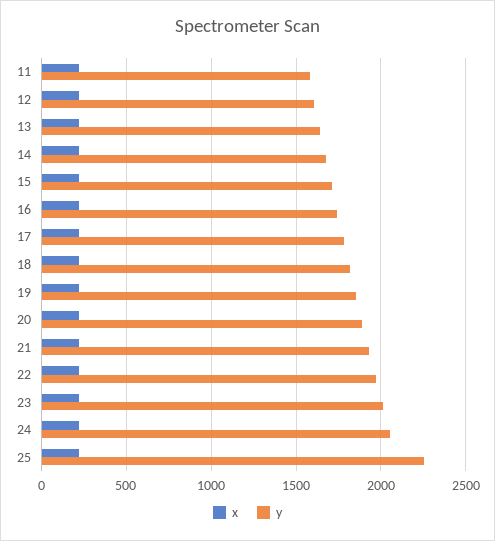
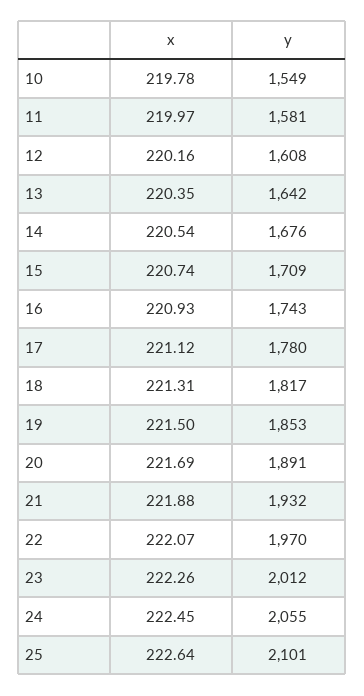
  {
    "x": {
      "11": 219.97,
      "12": 220.16,
      "13": 220.35,
      "14": 220.54,
      "15": 220.74,
      "16": 220.93,
      "17": 221.12,
      "18": 221.31,
      "19": 221.5,
      "20": 221.69,
      "21": 221.88,
      "22": 222.07,
      "23": 222.26,
      "24": 222.45,
-     "25": 222.64
+     "25": 222.64,
+     "10": 219.78
    },
    "y": {
      "11": 1581,
      "12": 1608,
      "13": 1642,
      "14": 1676,
      "15": 1709,
      "16": 1743,
      "17": 1780,
      "18": 1817,
      "19": 1853,
      "20": 1891,
      "21": 1932,
      "22": 1970,
      "23": 2012,
      "24": 2055,
-     "25": 2250
+     "25": 2101,
+     "10": 1549
    }
  }

